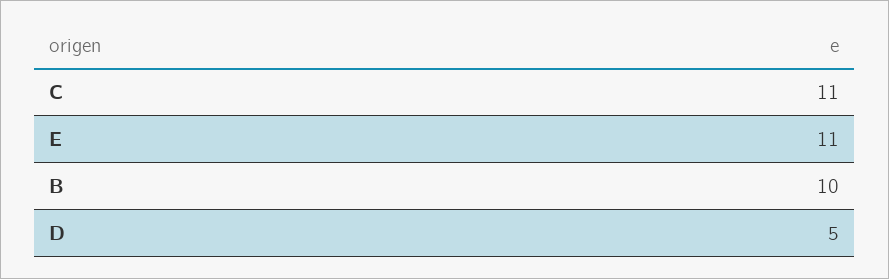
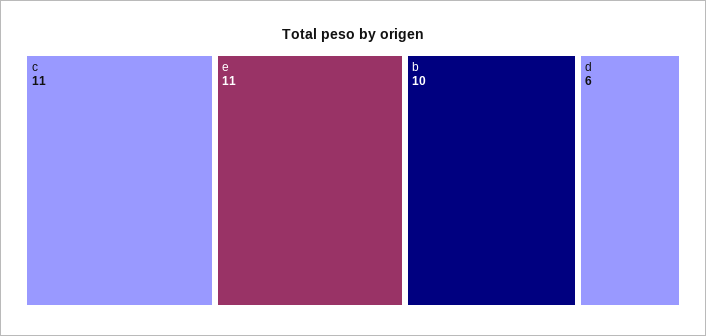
  {
    "C": 11,
    "E": 11,
    "B": 10,
-   "D": 5
+   "D": 6
  }

